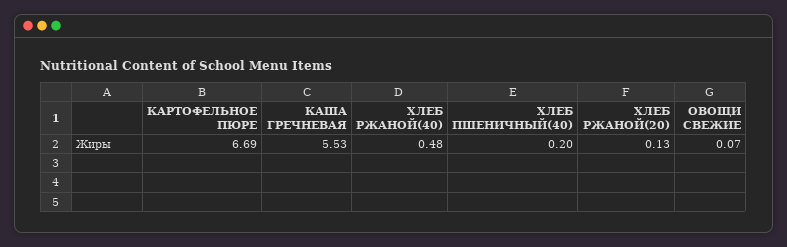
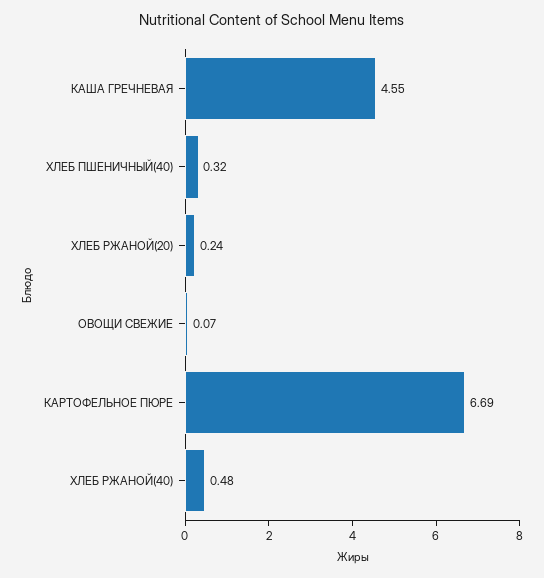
  {
    "КАРТОФЕЛЬНОЕ ПЮРЕ": 6.69,
-   "КАША ГРЕЧНЕВАЯ": 5.53,
+   "КАША ГРЕЧНЕВАЯ": 4.55,
    "ХЛЕБ РЖАНОЙ(40)": 0.48,
-   "ХЛЕБ ПШЕНИЧНЫЙ(40)": 0.2,
+   "ХЛЕБ ПШЕНИЧНЫЙ(40)": 0.32,
-   "ХЛЕБ РЖАНОЙ(20)": 0.13,
+   "ХЛЕБ РЖАНОЙ(20)": 0.24,
    "ОВОЩИ СВЕЖИЕ": 0.07
  }

